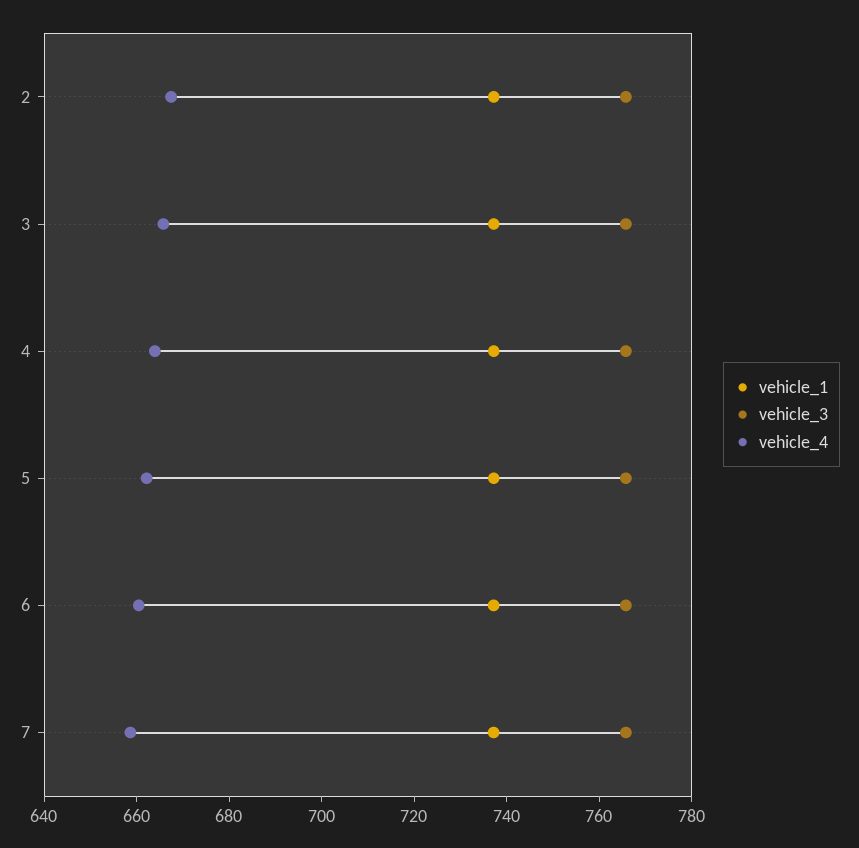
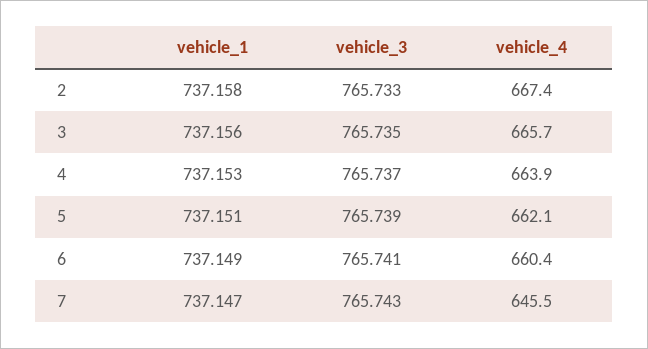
  {
    "vehicle_1": {
      "2": 737.158,
      "3": 737.156,
      "4": 737.153,
      "5": 737.151,
      "6": 737.149,
      "7": 737.147
    },
    "vehicle_3": {
      "2": 765.733,
      "3": 765.735,
      "4": 765.737,
      "5": 765.739,
      "6": 765.741,
      "7": 765.743
    },
    "vehicle_4": {
      "2": 667.4,
      "3": 665.7,
      "4": 663.9,
      "5": 662.1,
      "6": 660.4,
-     "7": 660
+     "7": 645.5
    }
  }

